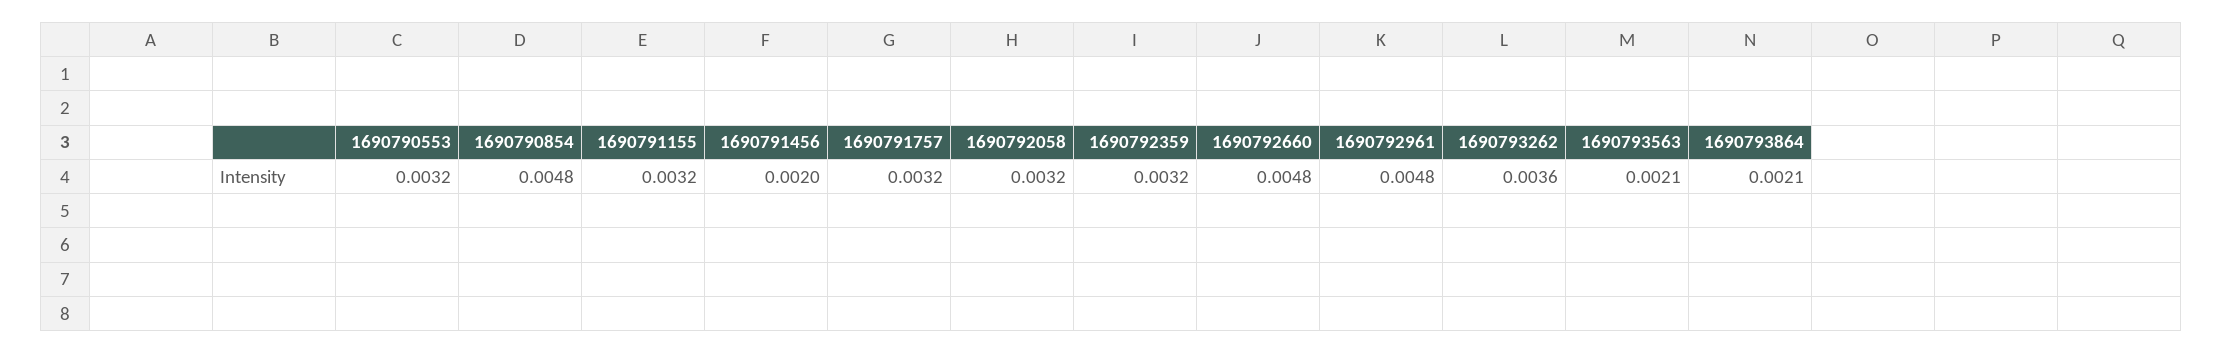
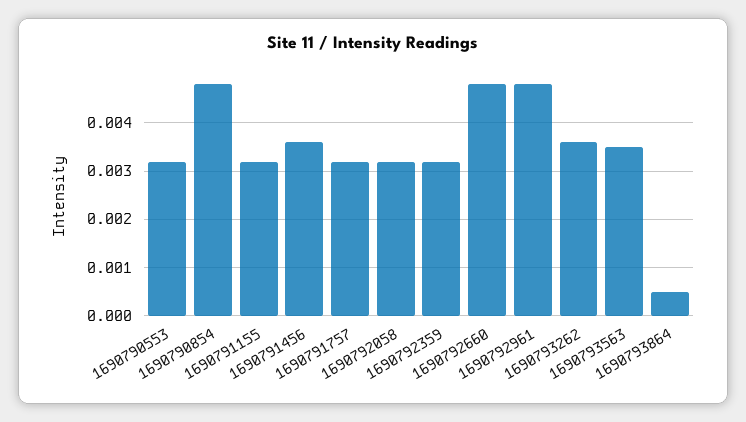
  {
    "1690790553": 0.0032,
    "1690790854": 0.0048,
    "1690791155": 0.0032,
-   "1690791456": 0.002,
+   "1690791456": 0.0035,
    "1690791757": 0.0032,
    "1690792058": 0.0032,
    "1690792359": 0.0032,
    "1690792660": 0.0048,
    "1690792961": 0.0048,
    "1690793262": 0.0036,
-   "1690793563": 0.0021,
+   "1690793563": 0.0035,
-   "1690793864": 0.0021
+   "1690793864": 0.0005
  }

